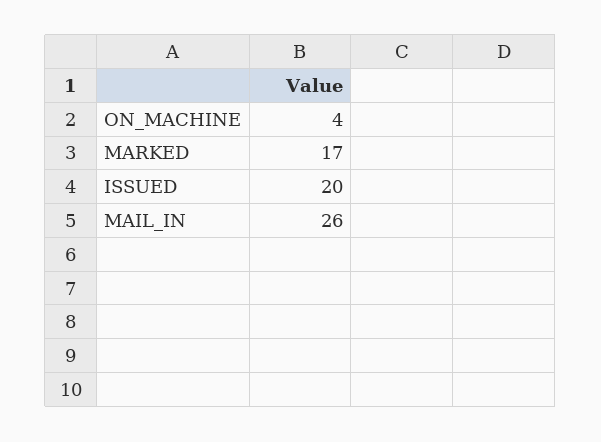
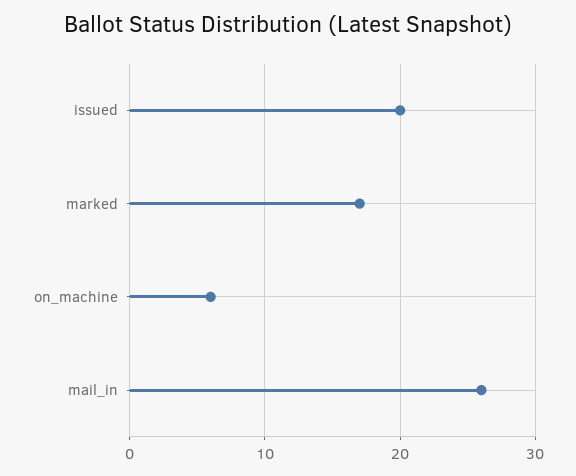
  {
-   "ON_MACHINE": 4,
+   "ON_MACHINE": 6,
    "MARKED": 17,
    "ISSUED": 20,
    "MAIL_IN": 26
  }

